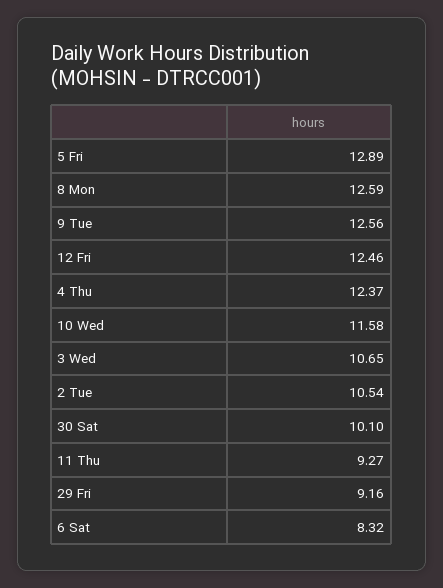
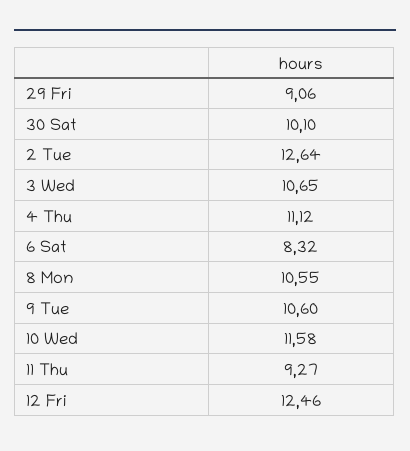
  {
-   "5 Fri": 12.89,
-   "8 Mon": 12.59,
+   "8 Mon": 10.55,
-   "9 Tue": 12.56,
+   "9 Tue": 10.6,
    "12 Fri": 12.46,
-   "4 Thu": 12.37,
+   "4 Thu": 11.12,
    "10 Wed": 11.58,
    "3 Wed": 10.65,
-   "2 Tue": 10.54,
+   "2 Tue": 12.64,
    "30 Sat": 10.1,
    "11 Thu": 9.27,
-   "29 Fri": 9.16,
+   "29 Fri": 9.06,
    "6 Sat": 8.32
  }

